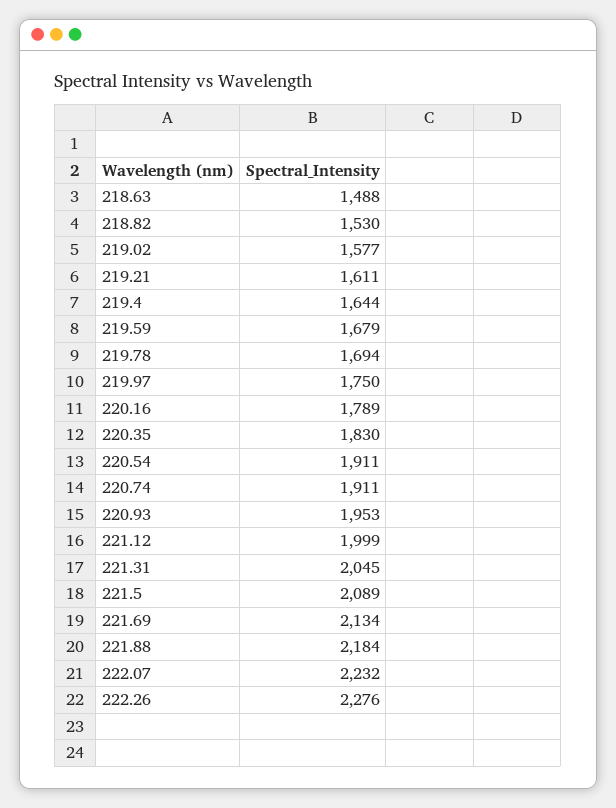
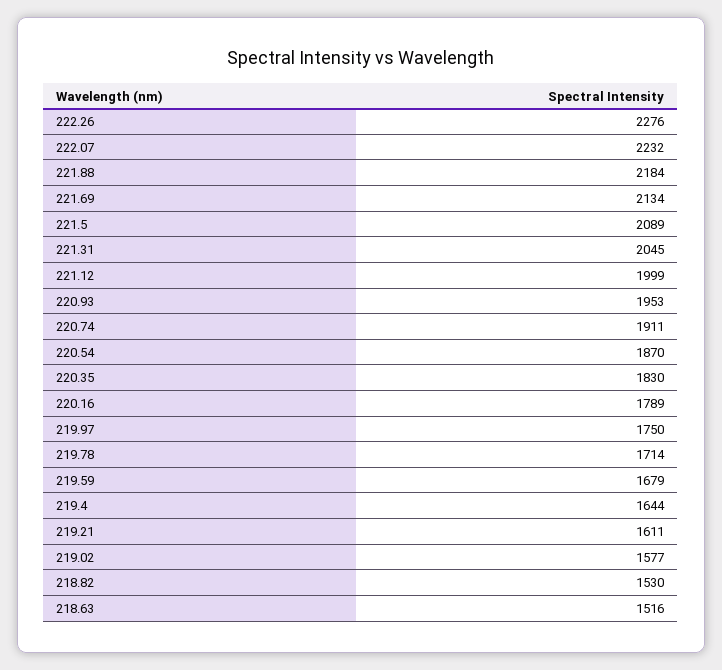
  {
-   "218.63": 1488,
+   "218.63": 1516,
    "218.82": 1530,
    "219.02": 1577,
    "219.21": 1611,
    "219.4": 1644,
    "219.59": 1679,
-   "219.78": 1694,
+   "219.78": 1714,
    "219.97": 1750,
    "220.16": 1789,
    "220.35": 1830,
-   "220.54": 1911,
+   "220.54": 1870,
    "220.74": 1911,
    "220.93": 1953,
    "221.12": 1999,
    "221.31": 2045,
    "221.5": 2089,
    "221.69": 2134,
    "221.88": 2184,
    "222.07": 2232,
    "222.26": 2276
  }

